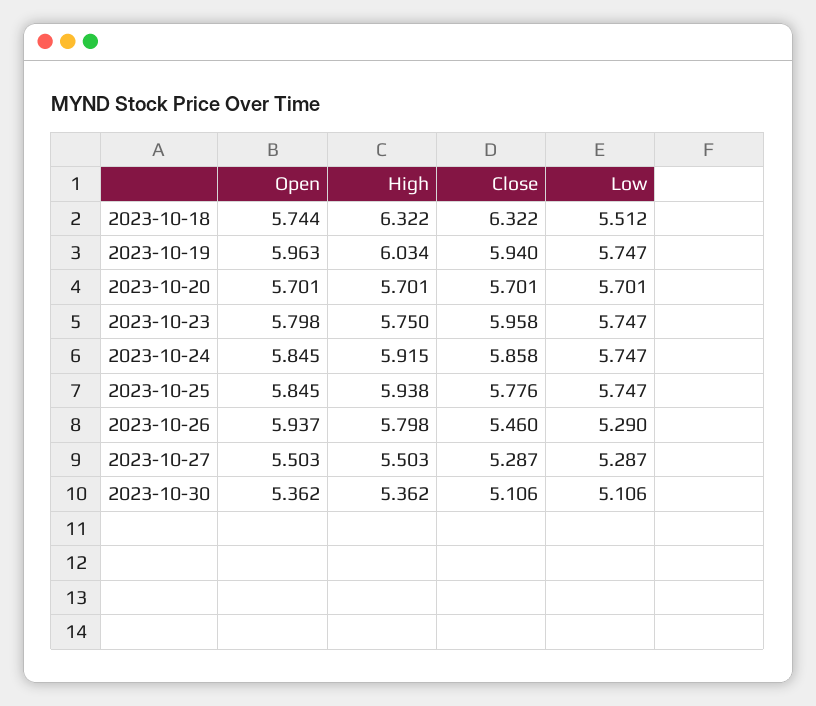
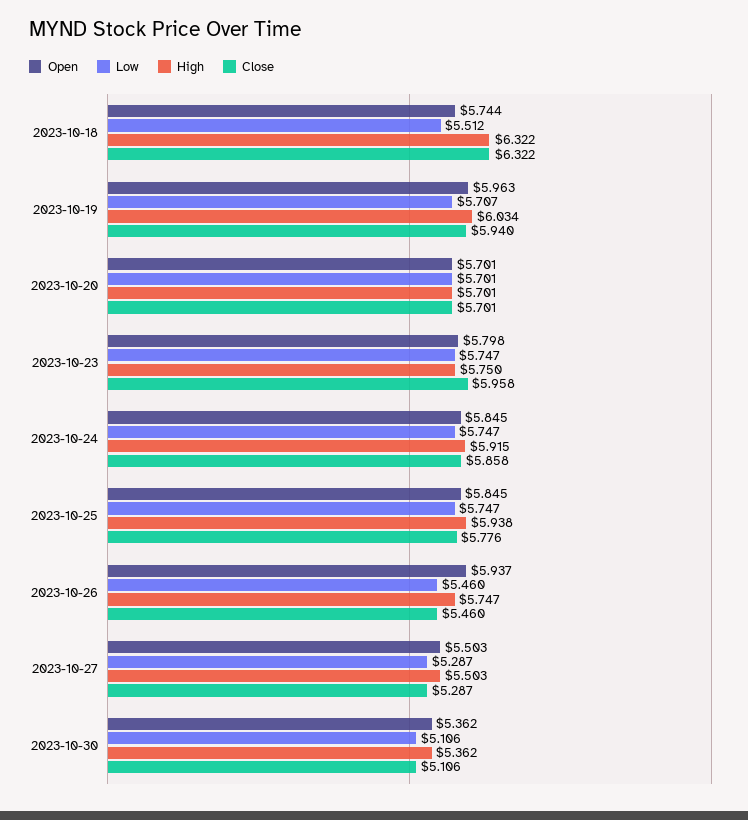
  {
    "Open": {
      "2023-10-18": 5.744,
      "2023-10-19": 5.963,
      "2023-10-20": 5.701,
      "2023-10-23": 5.798,
      "2023-10-24": 5.845,
      "2023-10-25": 5.845,
      "2023-10-26": 5.937,
      "2023-10-27": 5.503,
      "2023-10-30": 5.362
    },
    "High": {
      "2023-10-18": 6.322,
      "2023-10-19": 6.034,
      "2023-10-20": 5.701,
      "2023-10-23": 5.75,
      "2023-10-24": 5.915,
      "2023-10-25": 5.938,
-     "2023-10-26": 5.798,
+     "2023-10-26": 5.747,
      "2023-10-27": 5.503,
      "2023-10-30": 5.362
    },
    "Close": {
      "2023-10-18": 6.322,
      "2023-10-19": 5.94,
      "2023-10-20": 5.701,
      "2023-10-23": 5.958,
      "2023-10-24": 5.858,
      "2023-10-25": 5.776,
      "2023-10-26": 5.46,
      "2023-10-27": 5.287,
      "2023-10-30": 5.106
    },
    "Low": {
      "2023-10-18": 5.512,
-     "2023-10-19": 5.747,
+     "2023-10-19": 5.707,
      "2023-10-20": 5.701,
      "2023-10-23": 5.747,
      "2023-10-24": 5.747,
      "2023-10-25": 5.747,
-     "2023-10-26": 5.29,
+     "2023-10-26": 5.46,
      "2023-10-27": 5.287,
      "2023-10-30": 5.106
    }
  }

